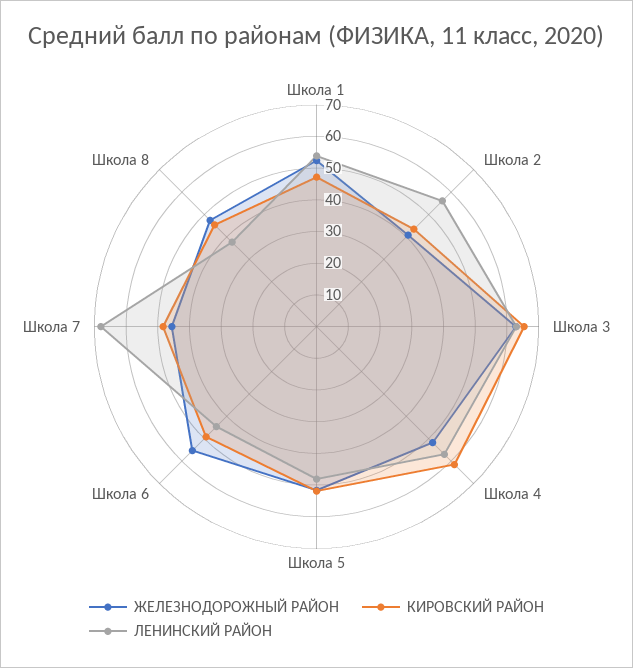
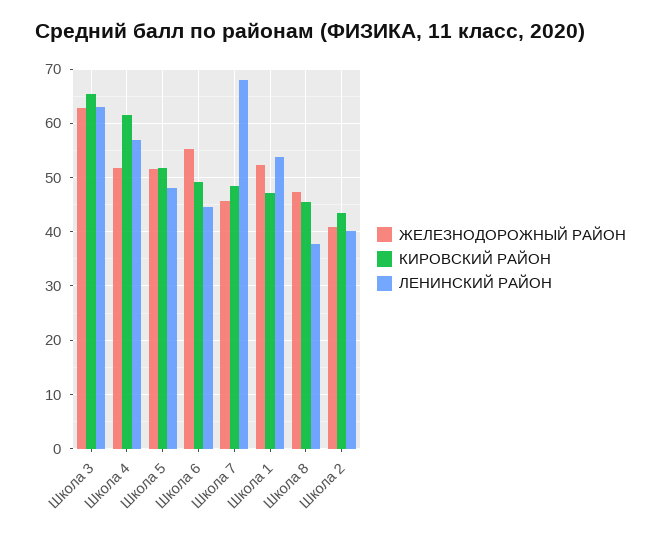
  {
    "ЖЕЛЕЗНОДОРОЖНЫЙ РАЙОН": {
      "Школа 1": 52,
      "Школа 2": 40,
      "Школа 3": 62,
      "Школа 4": 52,
      "Школа 5": 52,
      "Школа 6": 56,
      "Школа 7": 46,
      "Школа 8": 48
    },
    "КИРОВСКИЙ РАЙОН": {
      "Школа 1": 48,
      "Школа 2": 44,
      "Школа 3": 66,
      "Школа 4": 62,
      "Школа 5": 52,
      "Школа 6": 50,
      "Школа 7": 48,
      "Школа 8": 46
    },
    "ЛЕНИНСКИЙ РАЙОН": {
      "Школа 1": 54,
-     "Школа 2": 55,
+     "Школа 2": 40,
      "Школа 3": 64,
      "Школа 4": 58,
      "Школа 5": 48,
      "Школа 6": 44,
      "Школа 7": 68,
      "Школа 8": 38
    }
  }

